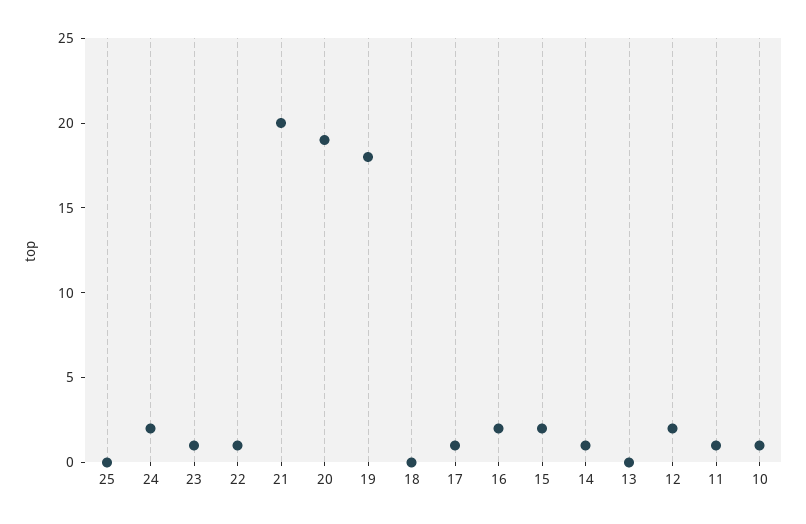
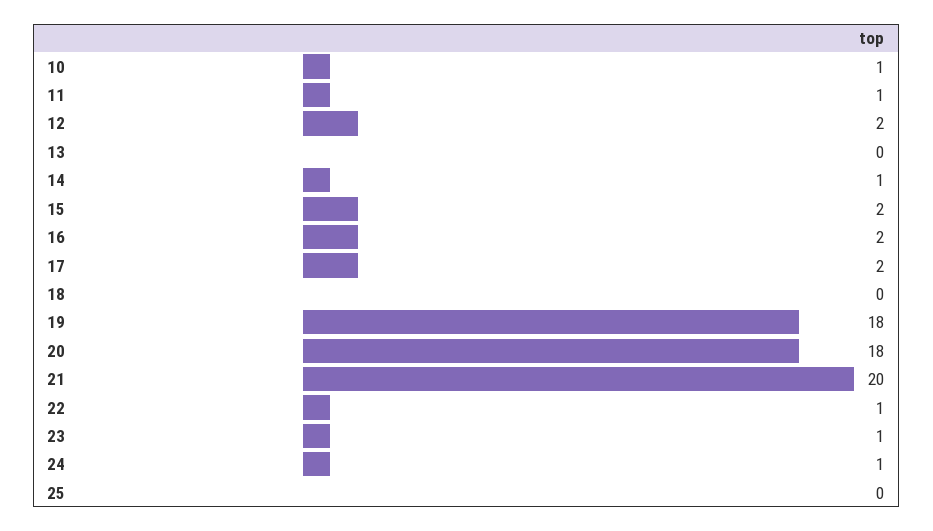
  {
    "25": 0,
-   "24": 2,
+   "24": 1,
    "23": 1,
    "22": 1,
    "21": 20,
-   "20": 19,
+   "20": 18,
    "19": 18,
    "18": 0,
-   "17": 1,
+   "17": 2,
    "16": 2,
    "15": 2,
    "14": 1,
    "13": 0,
    "12": 2,
    "11": 1,
    "10": 1
  }

